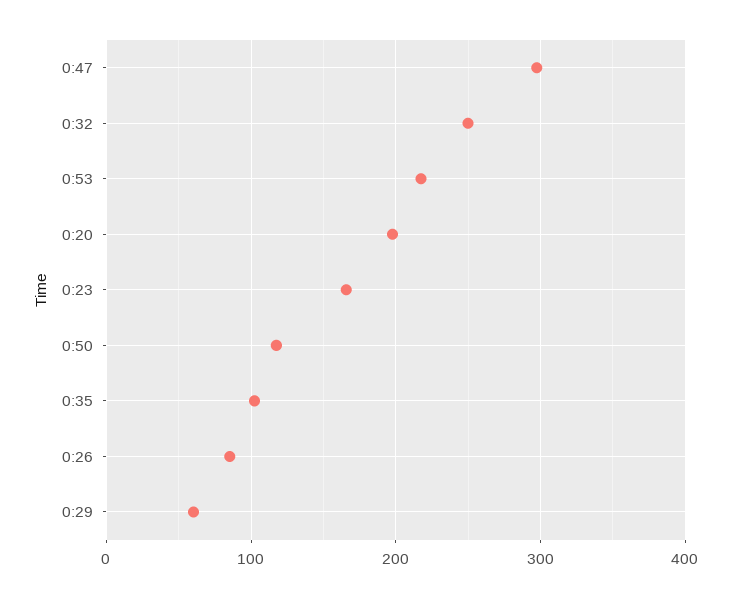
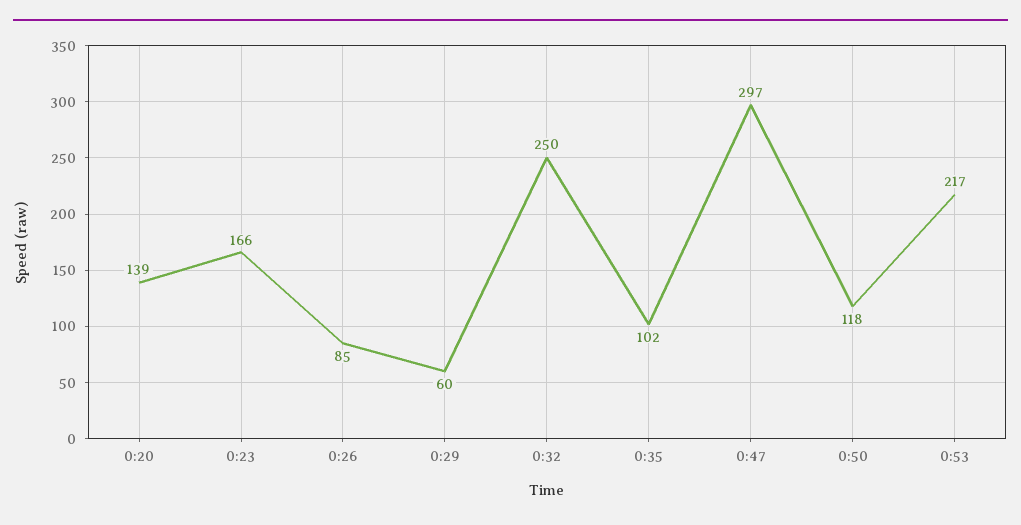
  {
    "0:47": 297,
    "0:32": 250,
    "0:53": 217,
-   "0:20": 200,
+   "0:20": 139,
    "0:23": 166,
    "0:50": 118,
    "0:35": 102,
    "0:26": 85,
    "0:29": 60
  }

